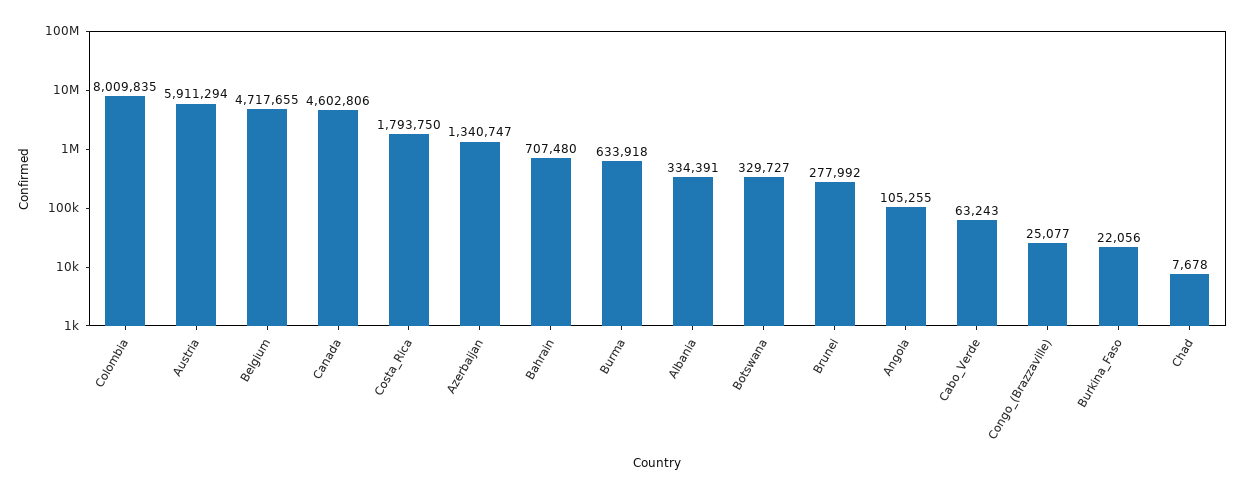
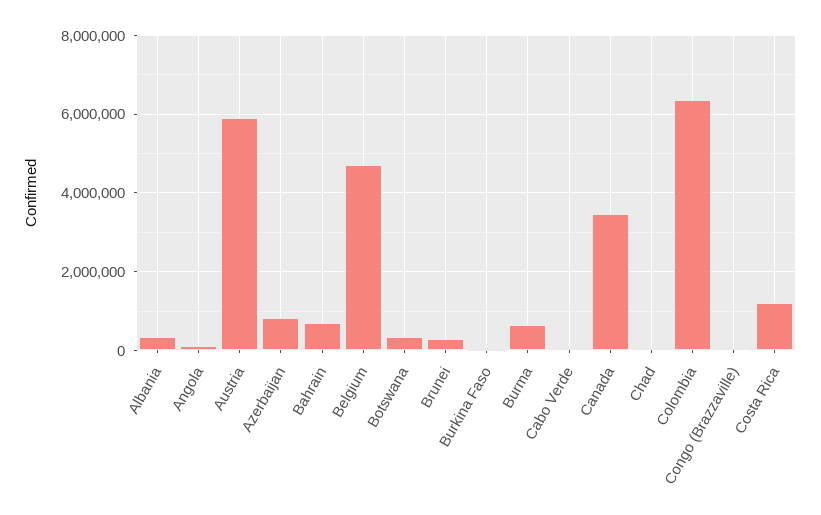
  {
-   "Colombia": 8009835,
+   "Colombia": 6400000,
    "Austria": 5911294,
    "Belgium": 4717655,
-   "Canada": 4602806,
+   "Canada": 3400000,
-   "Costa_Rica": 1793750,
+   "Costa_Rica": 1200000,
-   "Azerbaijan": 1340747,
+   "Azerbaijan": 800000,
    "Bahrain": 707480,
    "Burma": 633918,
    "Albania": 334391,
    "Botswana": 329727,
    "Brunei": 277992,
    "Angola": 105255,
    "Cabo_Verde": 63243,
    "Congo_(Brazzaville)": 25077,
    "Burkina_Faso": 22056,
    "Chad": 7678
  }

